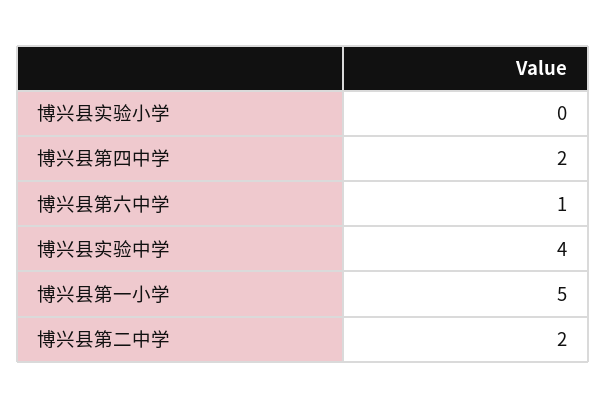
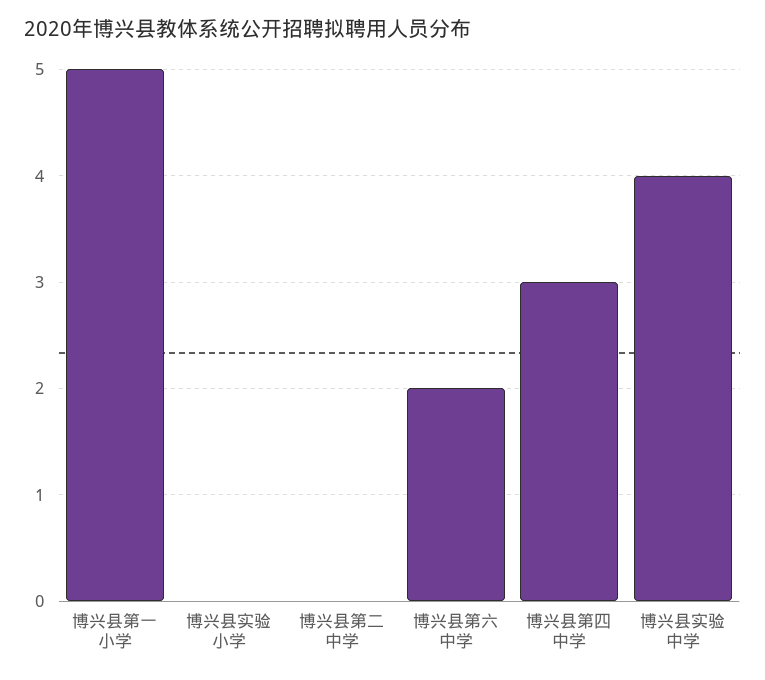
  {
    "博兴县实验小学": 0,
-   "博兴县第四中学": 2,
+   "博兴县第四中学": 3,
-   "博兴县第六中学": 1,
+   "博兴县第六中学": 2,
    "博兴县实验中学": 4,
    "博兴县第一小学": 5,
-   "博兴县第二中学": 2
+   "博兴县第二中学": 0
  }

